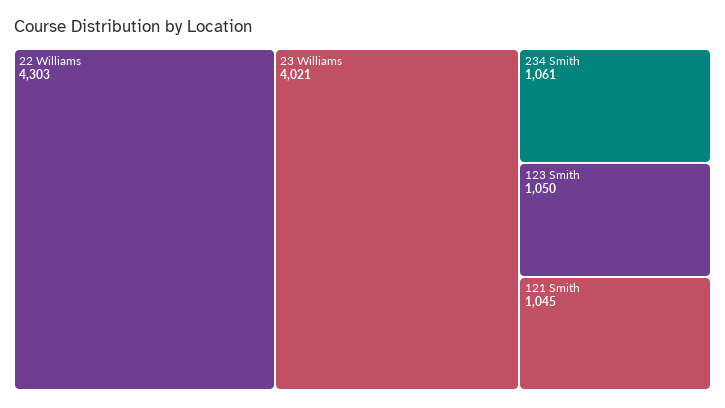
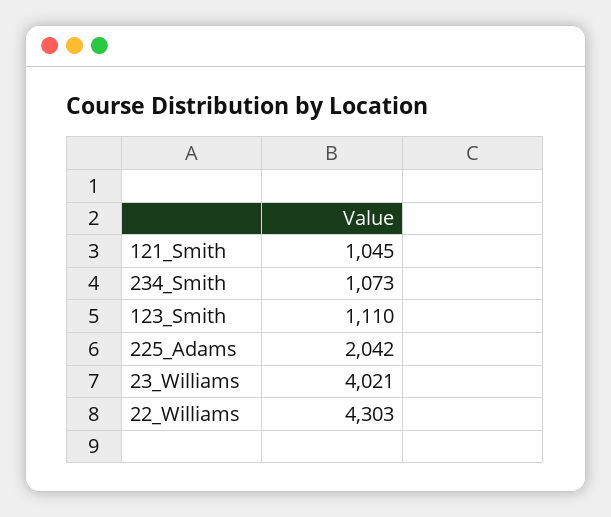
  {
    "22 Williams": 4303,
    "23 Williams": 4021,
-   "234 Smith": 1061,
+   "234 Smith": 1073,
-   "123 Smith": 1050,
+   "123 Smith": 1110,
-   "121 Smith": 1045
+   "121 Smith": 1045,
+   "225_Adams": 2042
  }

